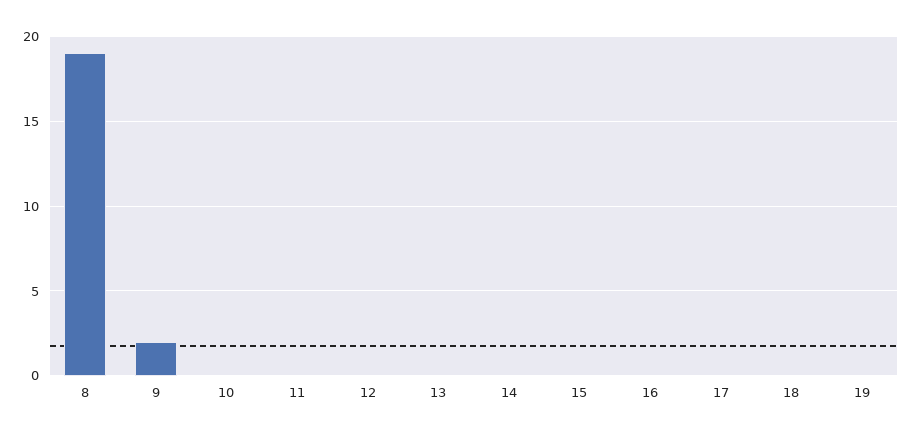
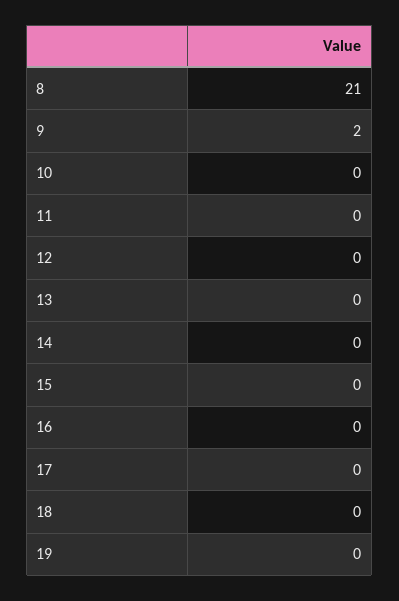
  {
-   "8": 19,
+   "8": 21,
    "9": 2,
    "10": 0,
    "11": 0,
    "12": 0,
    "13": 0,
    "14": 0,
    "15": 0,
    "16": 0,
    "17": 0,
    "18": 0,
    "19": 0
  }

